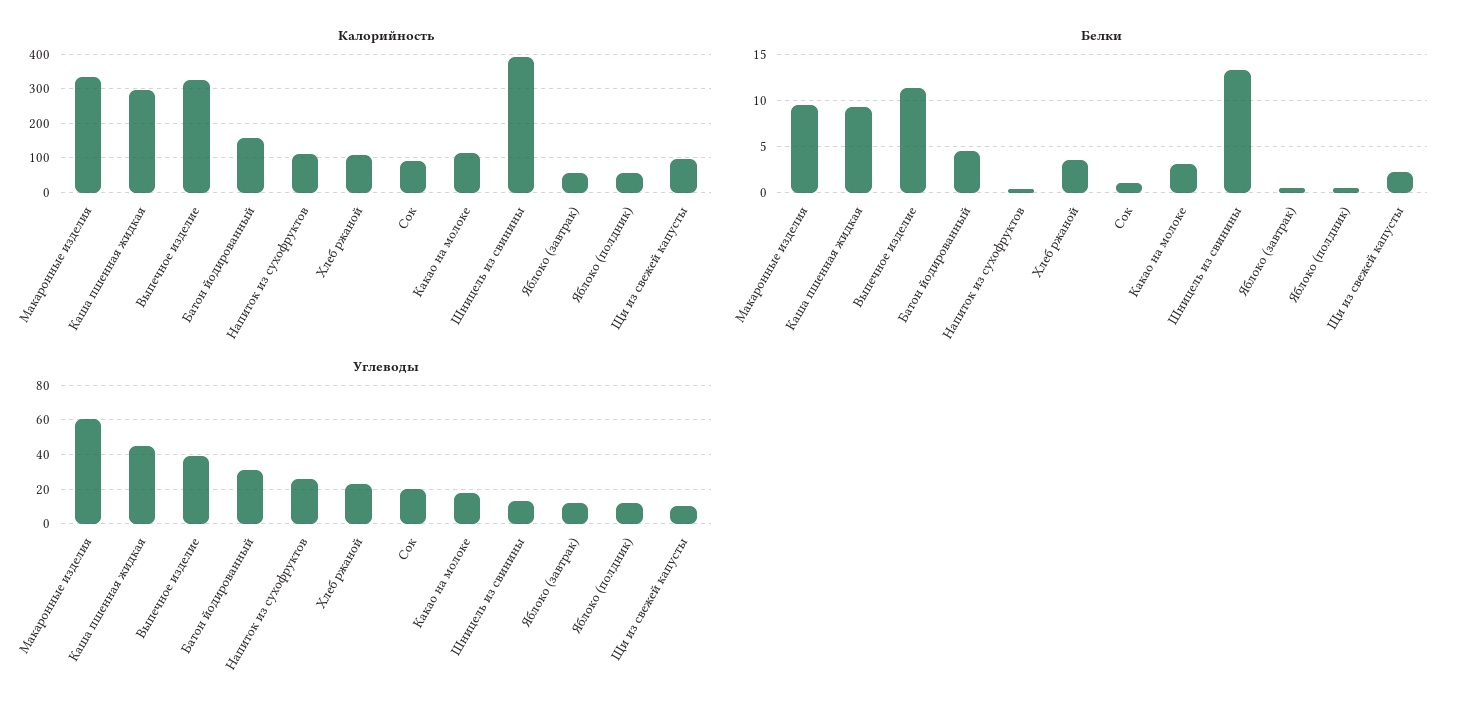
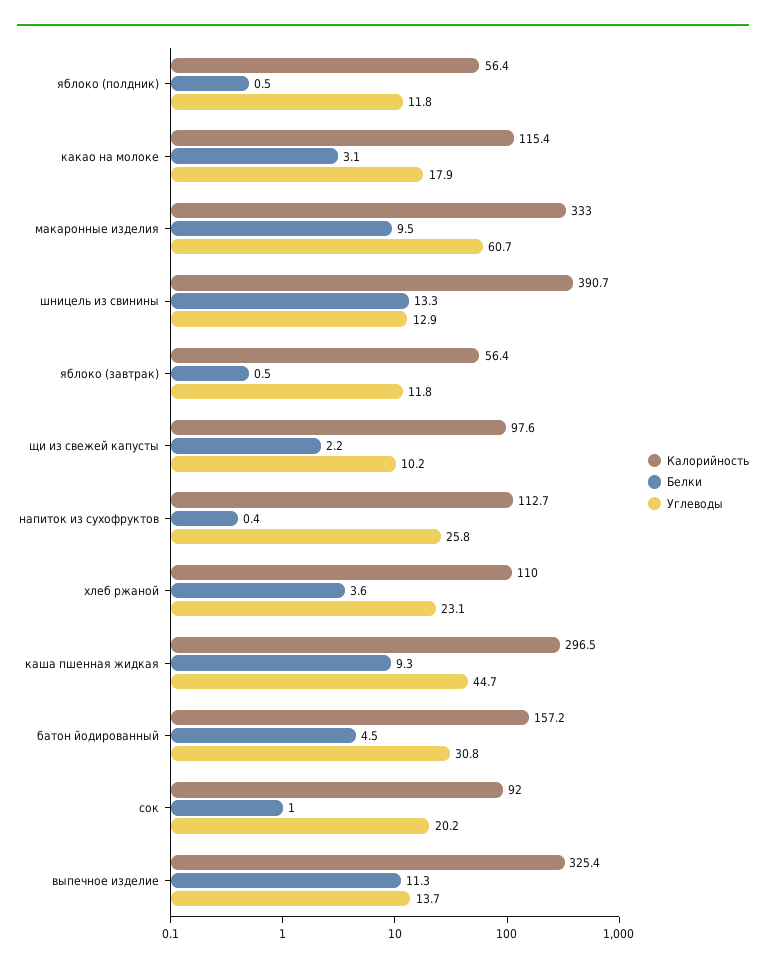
  {
    "Калорийность": {
      "Макаронные изделия": 333,
      "Каша пшенная жидкая": 296.5,
      "Выпечное изделие": 325.4,
      "Батон йодированный": 157.2,
      "Напиток из сухофруктов": 112.7,
      "Хлеб ржаной": 110,
      "Сок": 92,
      "Какао на молоке": 115.4,
      "Шницель из свинины": 390.7,
      "Яблоко (завтрак)": 56.4,
      "Яблоко (полдник)": 56.4,
      "Щи из свежей капусты": 97.6
    },
    "Белки": {
      "Макаронные изделия": 9.5,
      "Каша пшенная жидкая": 9.3,
      "Выпечное изделие": 11.3,
      "Батон йодированный": 4.5,
      "Напиток из сухофруктов": 0.4,
      "Хлеб ржаной": 3.6,
      "Сок": 1,
      "Какао на молоке": 3.1,
      "Шницель из свинины": 13.3,
      "Яблоко (завтрак)": 0.5,
      "Яблоко (полдник)": 0.5,
      "Щи из свежей капусты": 2.2
    },
    "Углеводы": {
      "Макаронные изделия": 60.7,
      "Каша пшенная жидкая": 44.7,
-     "Выпечное изделие": 40,
+     "Выпечное изделие": 13.7,
      "Батон йодированный": 30.8,
      "Напиток из сухофруктов": 25.8,
      "Хлеб ржаной": 23.1,
      "Сок": 20.2,
      "Какао на молоке": 17.9,
      "Шницель из свинины": 12.9,
      "Яблоко (завтрак)": 11.8,
      "Яблоко (полдник)": 11.8,
      "Щи из свежей капусты": 10.2
    }
  }

